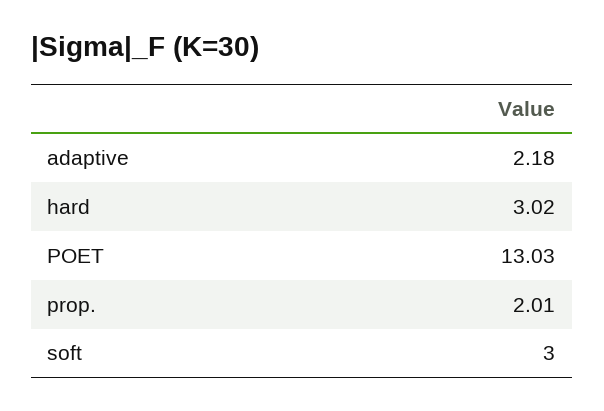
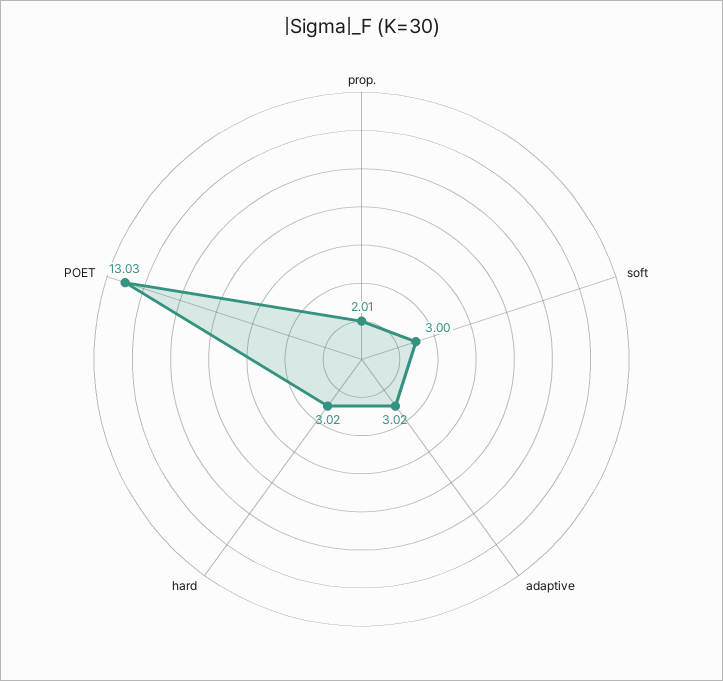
  {
-   "adaptive": 2.18,
+   "adaptive": 3.02,
    "hard": 3.02,
    "POET": 13.03,
    "prop.": 2.01,
    "soft": 3
  }

